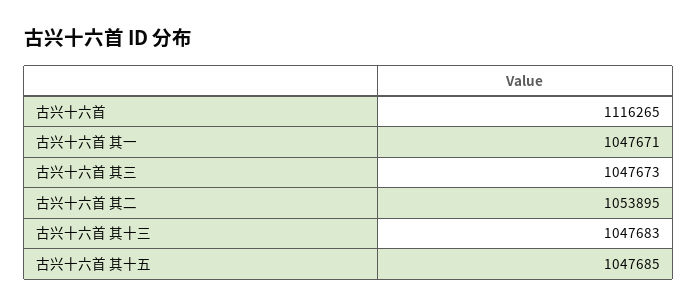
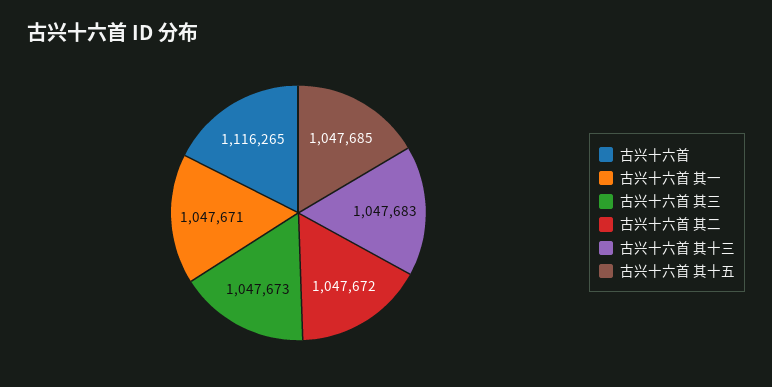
  {
    "古兴十六首": 1116265,
    "古兴十六首 其一": 1047671,
    "古兴十六首 其三": 1047673,
-   "古兴十六首 其二": 1053895,
+   "古兴十六首 其二": 1047672,
    "古兴十六首 其十三": 1047683,
    "古兴十六首 其十五": 1047685
  }

